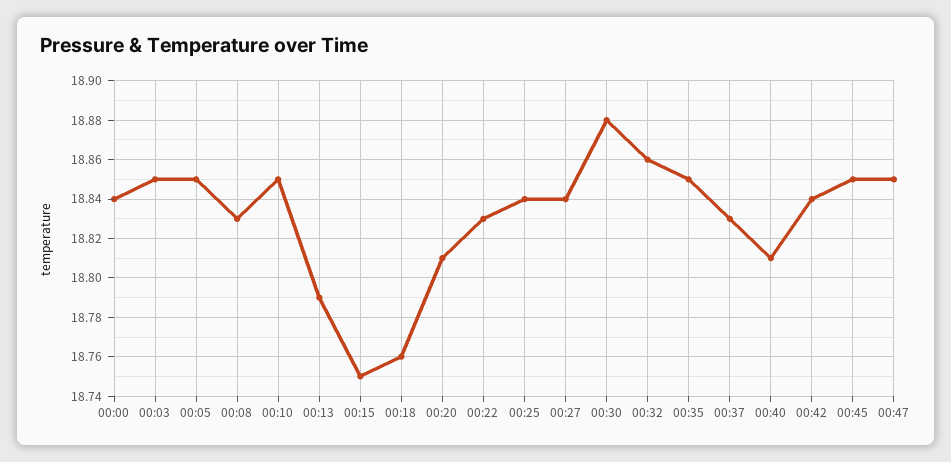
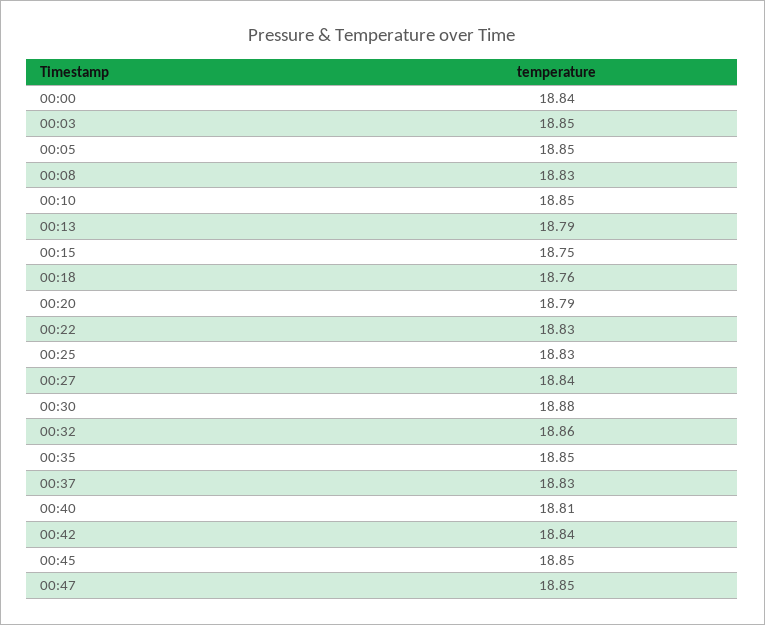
  {
    "00:00": 18.84,
    "00:03": 18.85,
    "00:05": 18.85,
    "00:08": 18.83,
    "00:10": 18.85,
    "00:13": 18.79,
    "00:15": 18.75,
    "00:18": 18.76,
-   "00:20": 18.81,
+   "00:20": 18.79,
    "00:22": 18.83,
-   "00:25": 18.84,
+   "00:25": 18.83,
    "00:27": 18.84,
    "00:30": 18.88,
    "00:32": 18.86,
    "00:35": 18.85,
    "00:37": 18.83,
    "00:40": 18.81,
    "00:42": 18.84,
    "00:45": 18.85,
    "00:47": 18.85
  }

